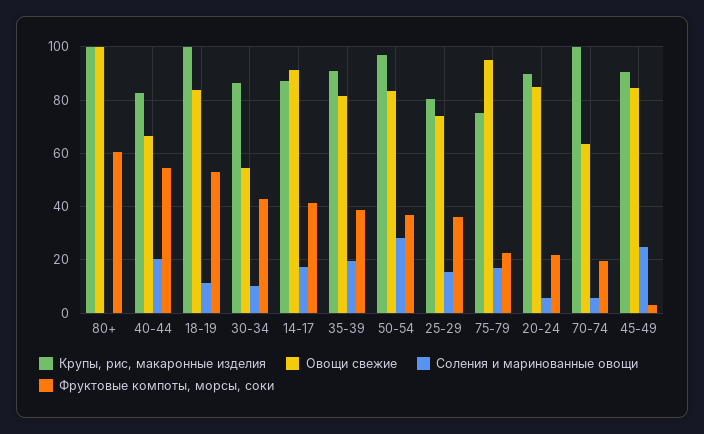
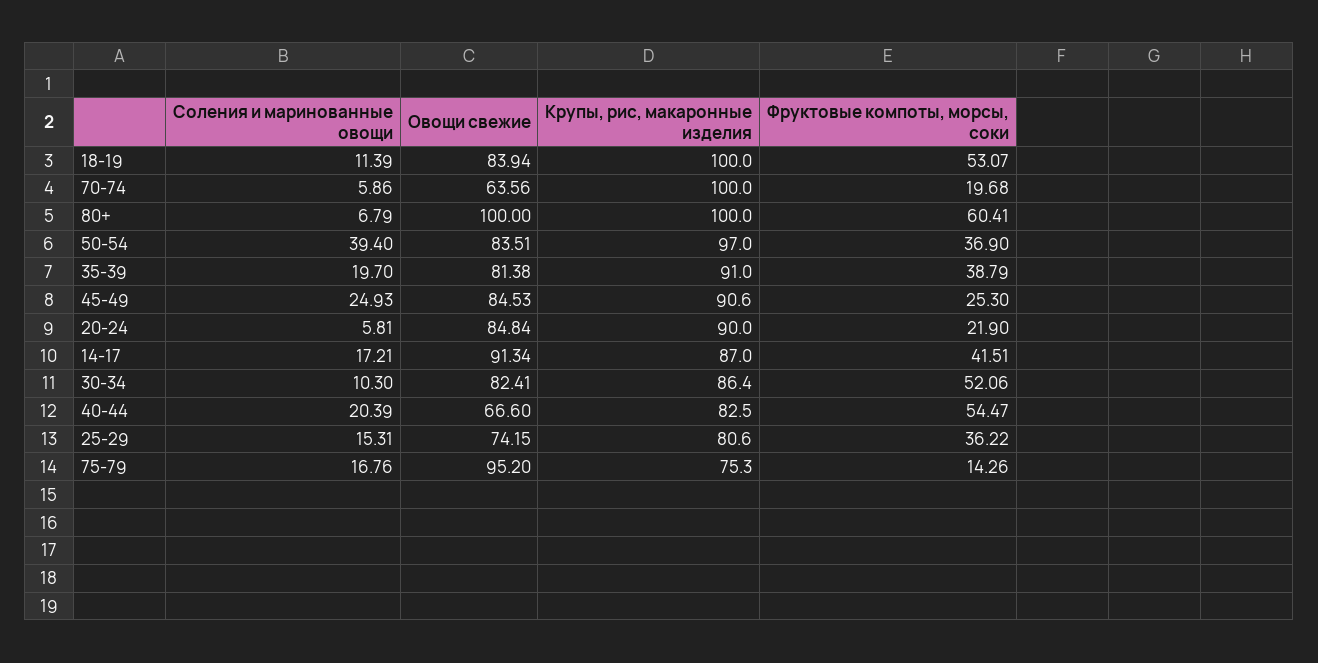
  {
    "Крупы, рис, макаронные изделия": {
      "80+": 100,
      "40-44": 82.5,
      "18-19": 100,
      "30-34": 86.4,
      "14-17": 87,
      "35-39": 91,
      "50-54": 97,
      "25-29": 80.6,
      "75-79": 75.3,
      "20-24": 90,
      "70-74": 100,
      "45-49": 90.6
    },
    "Овощи свежие": {
      "80+": 100,
      "40-44": 66.6,
      "18-19": 83.94,
-     "30-34": 55,
+     "30-34": 82.41,
      "14-17": 91.34,
      "35-39": 81.38,
      "50-54": 83.51,
      "25-29": 74.15,
      "75-79": 95.2,
      "20-24": 84.84,
      "70-74": 63.56,
      "45-49": 84.53
    },
    "Соления и маринованные овощи": {
-     "80+": 0,
+     "80+": 6.79,
      "40-44": 20.39,
      "18-19": 11.39,
      "30-34": 10.3,
      "14-17": 17.21,
      "35-39": 19.7,
-     "50-54": 27.5,
+     "50-54": 39.4,
      "25-29": 15.31,
      "75-79": 16.76,
      "20-24": 5.81,
      "70-74": 5.86,
      "45-49": 24.93
    },
    "Фруктовые компоты, морсы, соки": {
      "80+": 60.41,
      "40-44": 54.47,
      "18-19": 53.07,
-     "30-34": 42.5,
+     "30-34": 52.06,
      "14-17": 41.51,
      "35-39": 38.79,
      "50-54": 36.9,
      "25-29": 36.22,
-     "75-79": 22.5,
+     "75-79": 14.26,
      "20-24": 21.9,
      "70-74": 19.68,
-     "45-49": 2.5
+     "45-49": 25.3
    }
  }

